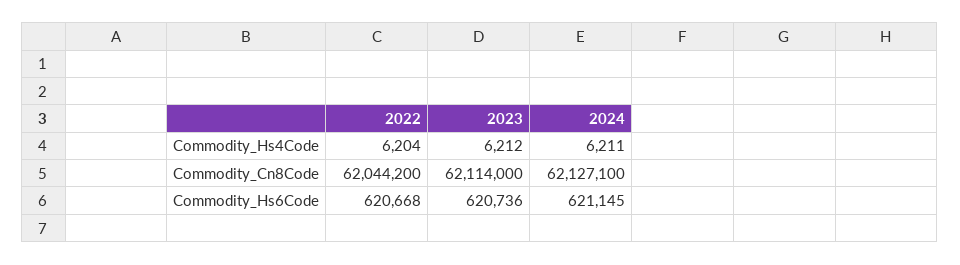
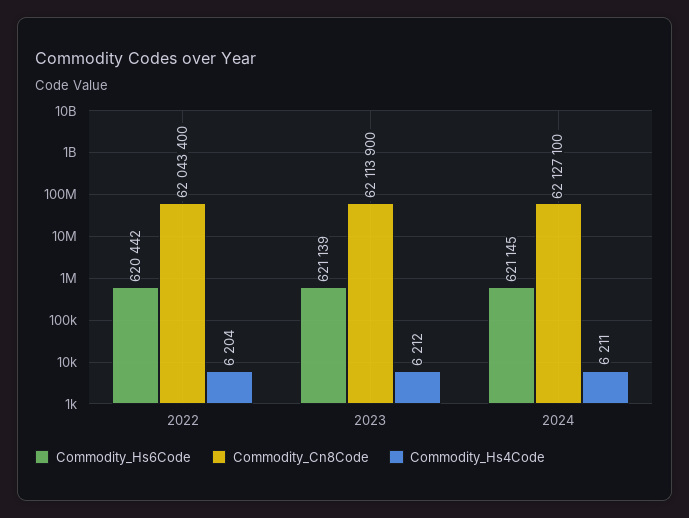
  {
    "Commodity_Hs4Code": {
      "2022": 6204,
      "2023": 6212,
      "2024": 6211
    },
    "Commodity_Cn8Code": {
-     "2022": 62044200,
+     "2022": 62043400,
-     "2023": 62114000,
+     "2023": 62113900,
      "2024": 62127100
    },
    "Commodity_Hs6Code": {
-     "2022": 620668,
+     "2022": 620442,
-     "2023": 620736,
+     "2023": 621139,
      "2024": 621145
    }
  }

